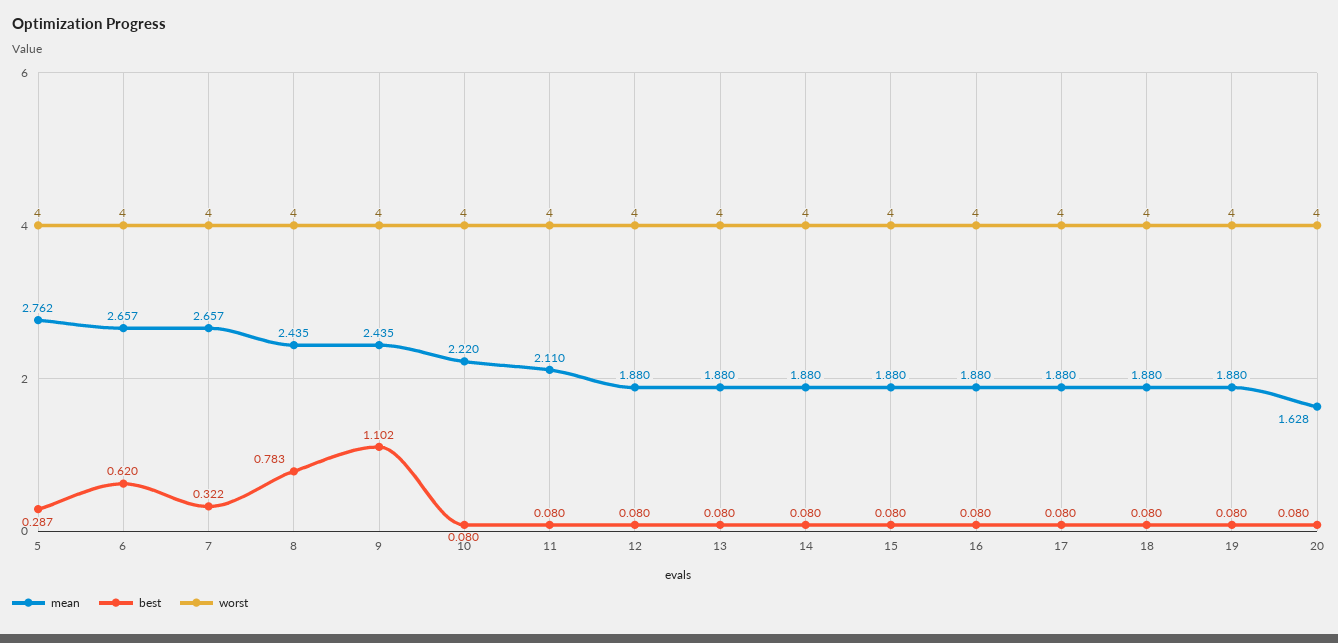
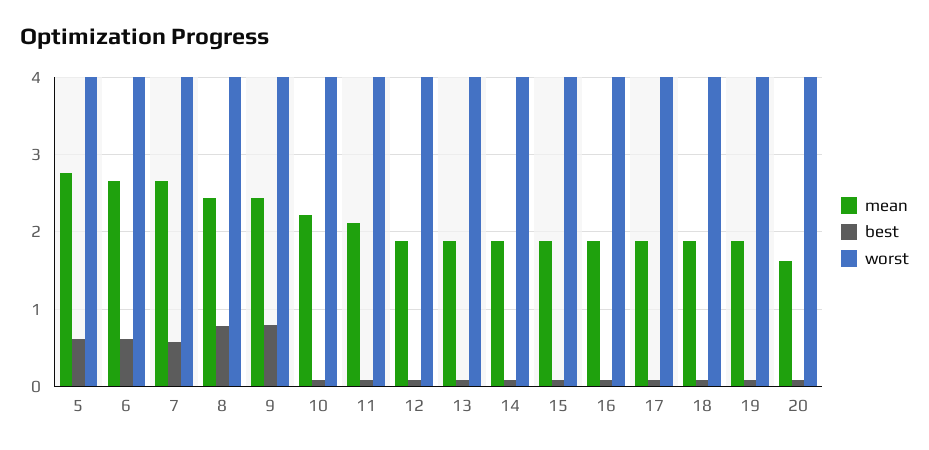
  {
    "mean": {
      "5": 2.762,
      "6": 2.657,
      "7": 2.657,
      "8": 2.435,
      "9": 2.435,
      "10": 2.22,
      "11": 2.11,
      "12": 1.88,
      "13": 1.88,
      "14": 1.88,
      "15": 1.88,
      "16": 1.88,
      "17": 1.88,
      "18": 1.88,
      "19": 1.88,
      "20": 1.628
    },
    "best": {
-     "5": 0.287,
+     "5": 0.6,
      "6": 0.62,
-     "7": 0.322,
+     "7": 0.6,
      "8": 0.783,
-     "9": 1.102,
+     "9": 0.8,
      "10": 0.08,
      "11": 0.08,
      "12": 0.08,
      "13": 0.08,
      "14": 0.08,
      "15": 0.08,
      "16": 0.08,
      "17": 0.08,
      "18": 0.08,
      "19": 0.08,
      "20": 0.08
    },
    "worst": {
      "5": 4,
      "6": 4,
      "7": 4,
      "8": 4,
      "9": 4,
      "10": 4,
      "11": 4,
      "12": 4,
      "13": 4,
      "14": 4,
      "15": 4,
      "16": 4,
      "17": 4,
      "18": 4,
      "19": 4,
      "20": 4
    }
  }

